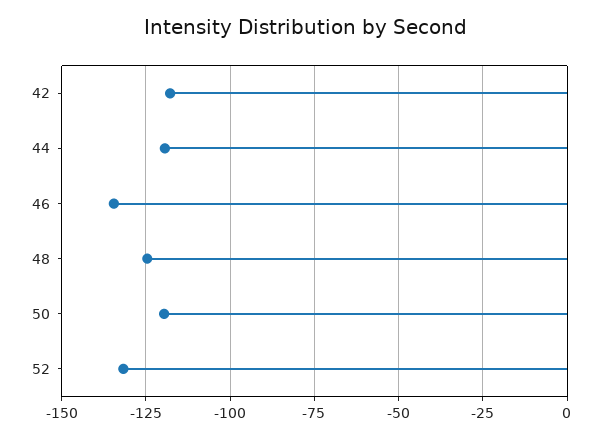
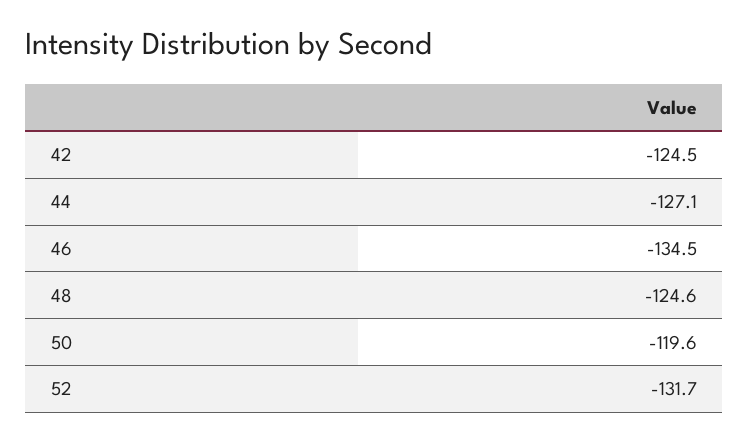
  {
-   "42": -117.5,
+   "42": -124.5,
-   "44": -120,
+   "44": -127.1,
    "46": -134.5,
    "48": -124.6,
    "50": -119.6,
    "52": -131.7
  }

